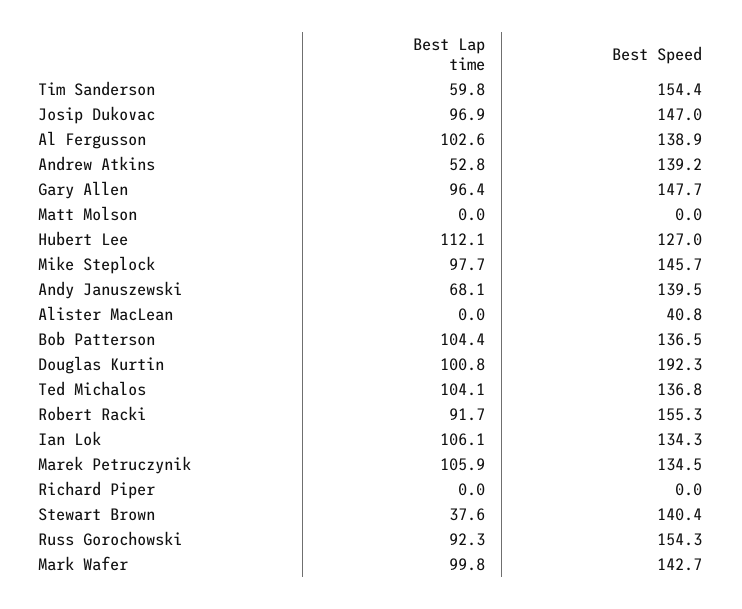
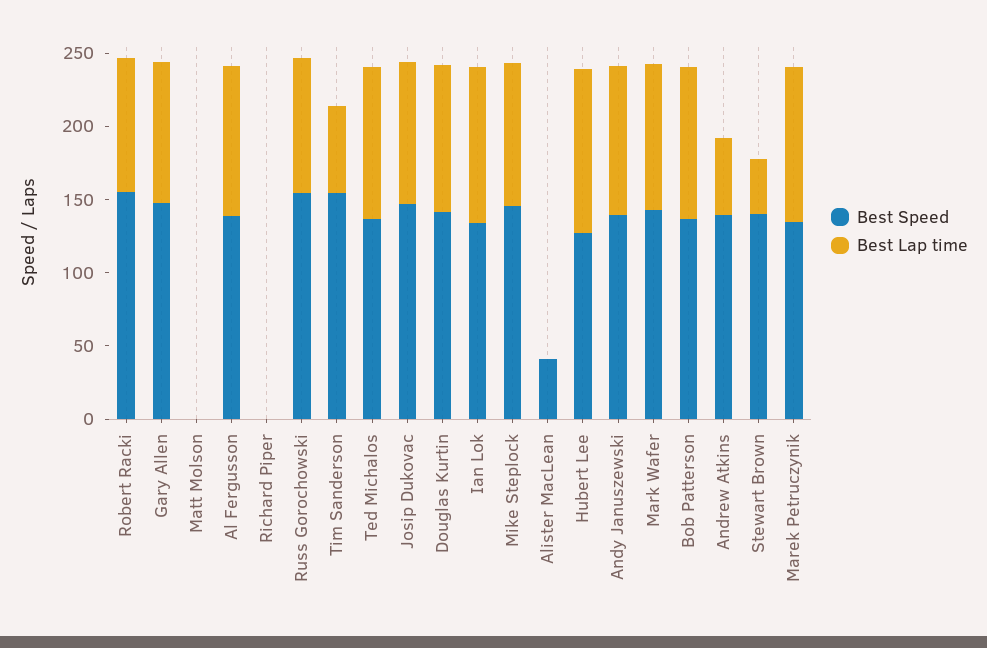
  {
    "Best Lap time": {
      "Tim Sanderson": 59.8,
      "Josip Dukovac": 96.9,
      "Al Fergusson": 102.6,
      "Andrew Atkins": 52.8,
      "Gary Allen": 96.4,
      "Matt Molson": 0,
      "Hubert Lee": 112.1,
      "Mike Steplock": 97.7,
-     "Andy Januszewski": 68.1,
+     "Andy Januszewski": 100,
      "Alister MacLean": 0,
      "Bob Patterson": 104.4,
      "Douglas Kurtin": 100.8,
      "Ted Michalos": 104.1,
      "Robert Racki": 91.7,
      "Ian Lok": 106.1,
      "Marek Petruczynik": 105.9,
      "Richard Piper": 0,
      "Stewart Brown": 37.6,
      "Russ Gorochowski": 92.3,
      "Mark Wafer": 99.8
    },
    "Best Speed": {
      "Tim Sanderson": 154.4,
      "Josip Dukovac": 147,
      "Al Fergusson": 138.9,
      "Andrew Atkins": 139.2,
      "Gary Allen": 147.7,
      "Matt Molson": 0,
      "Hubert Lee": 127,
      "Mike Steplock": 145.7,
      "Andy Januszewski": 139.5,
      "Alister MacLean": 40.8,
      "Bob Patterson": 136.5,
-     "Douglas Kurtin": 192.3,
+     "Douglas Kurtin": 140,
      "Ted Michalos": 136.8,
      "Robert Racki": 155.3,
      "Ian Lok": 134.3,
      "Marek Petruczynik": 134.5,
      "Richard Piper": 0,
      "Stewart Brown": 140.4,
      "Russ Gorochowski": 154.3,
      "Mark Wafer": 142.7
    }
  }

